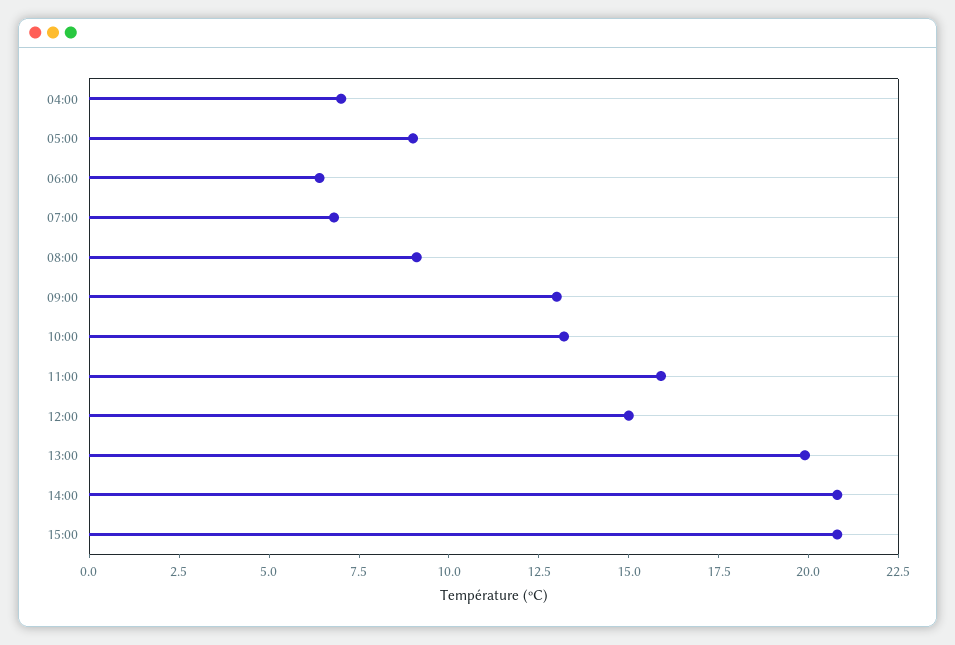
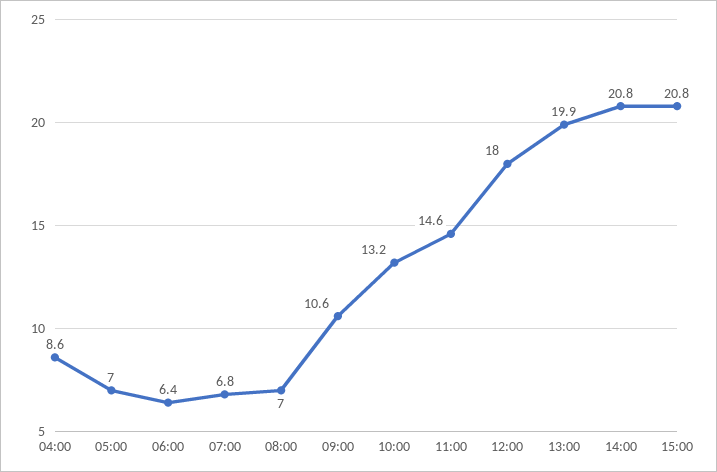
  {
-   "04:00": 7,
+   "04:00": 8.6,
-   "05:00": 9,
+   "05:00": 7,
    "06:00": 6.4,
    "07:00": 6.8,
-   "08:00": 9,
+   "08:00": 7,
-   "09:00": 13,
+   "09:00": 10.6,
    "10:00": 13.2,
-   "11:00": 16,
+   "11:00": 14.6,
-   "12:00": 15,
+   "12:00": 18,
    "13:00": 19.9,
    "14:00": 20.8,
    "15:00": 20.8
  }

